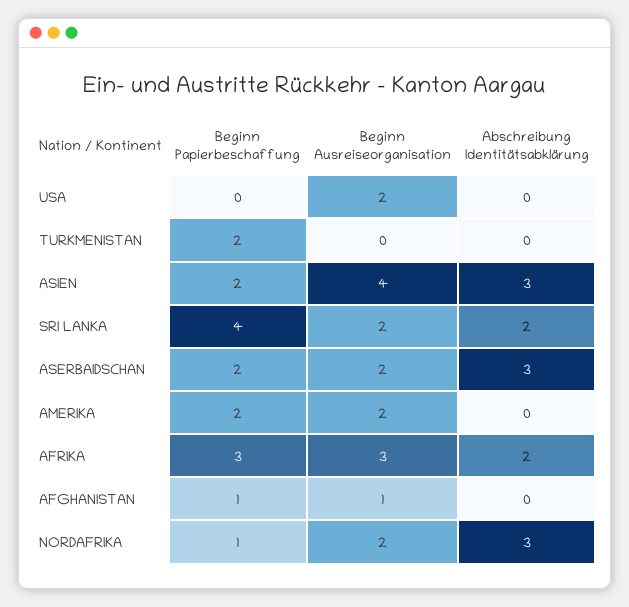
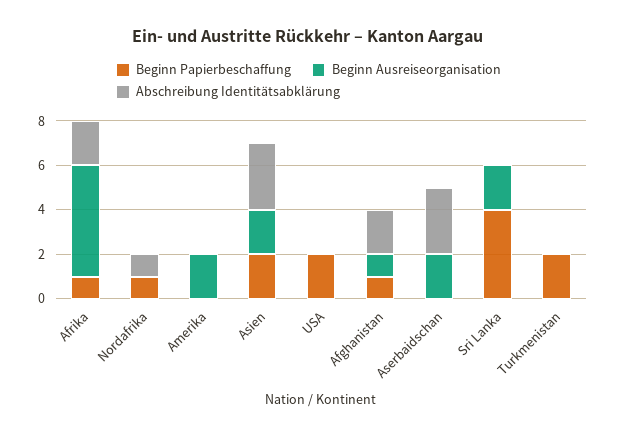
  {
    "Beginn Papierbeschaffung": {
-     "USA": 0,
+     "USA": 2,
      "TURKMENISTAN": 2,
      "ASIEN": 2,
      "SRI LANKA": 4,
-     "ASERBAIDSCHAN": 2,
+     "ASERBAIDSCHAN": 0,
-     "AMERIKA": 2,
+     "AMERIKA": 0,
-     "AFRIKA": 3,
+     "AFRIKA": 1,
      "AFGHANISTAN": 1,
      "NORDAFRIKA": 1
    },
    "Beginn Ausreiseorganisation": {
-     "USA": 2,
+     "USA": 0,
      "TURKMENISTAN": 0,
-     "ASIEN": 4,
+     "ASIEN": 2,
      "SRI LANKA": 2,
      "ASERBAIDSCHAN": 2,
      "AMERIKA": 2,
-     "AFRIKA": 3,
+     "AFRIKA": 5,
      "AFGHANISTAN": 1,
-     "NORDAFRIKA": 2
+     "NORDAFRIKA": 0
    },
    "Abschreibung Identitätsabklärung": {
      "USA": 0,
      "TURKMENISTAN": 0,
      "ASIEN": 3,
-     "SRI LANKA": 2,
+     "SRI LANKA": 0,
      "ASERBAIDSCHAN": 3,
      "AMERIKA": 0,
      "AFRIKA": 2,
-     "AFGHANISTAN": 0,
+     "AFGHANISTAN": 2,
-     "NORDAFRIKA": 3
+     "NORDAFRIKA": 1
    }
  }

